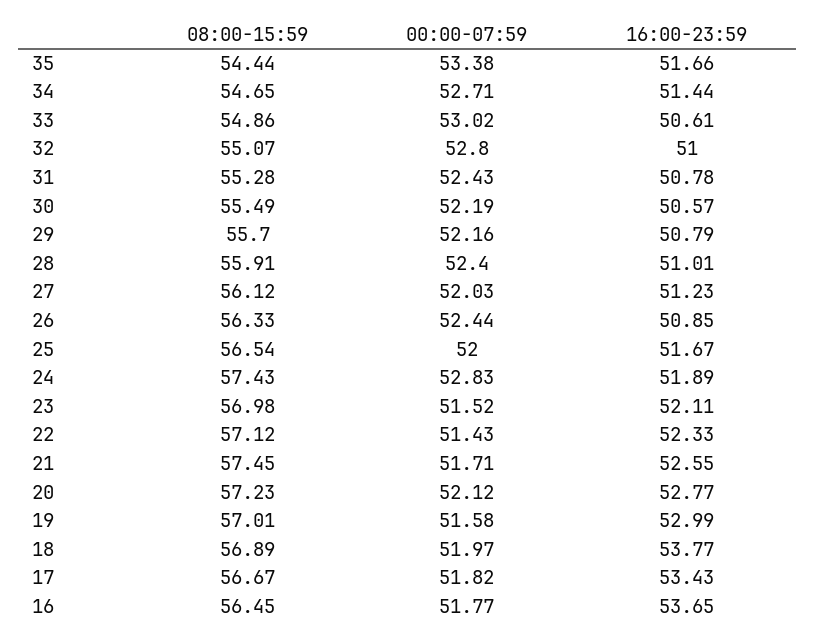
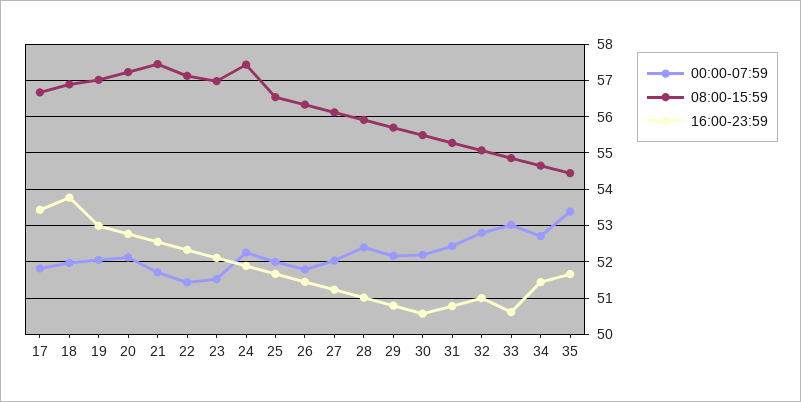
  {
    "08:00-15:59": {
      "35": 54.44,
      "34": 54.65,
      "33": 54.86,
      "32": 55.07,
      "31": 55.28,
      "30": 55.49,
      "29": 55.7,
      "28": 55.91,
      "27": 56.12,
      "26": 56.33,
      "25": 56.54,
      "24": 57.43,
      "23": 56.98,
      "22": 57.12,
      "21": 57.45,
      "20": 57.23,
      "19": 57.01,
      "18": 56.89,
-     "17": 56.67,
+     "17": 56.67
-     "16": 56.45
    },
    "00:00-07:59": {
      "35": 53.38,
      "34": 52.71,
      "33": 53.02,
      "32": 52.8,
      "31": 52.43,
      "30": 52.19,
      "29": 52.16,
      "28": 52.4,
      "27": 52.03,
-     "26": 52.44,
+     "26": 51.8,
      "25": 52,
-     "24": 52.83,
+     "24": 52.2,
      "23": 51.52,
      "22": 51.43,
      "21": 51.71,
      "20": 52.12,
-     "19": 51.58,
+     "19": 52,
      "18": 51.97,
-     "17": 51.82,
+     "17": 51.82
-     "16": 51.77
    },
    "16:00-23:59": {
      "35": 51.66,
      "34": 51.44,
      "33": 50.61,
      "32": 51,
      "31": 50.78,
      "30": 50.57,
      "29": 50.79,
      "28": 51.01,
      "27": 51.23,
-     "26": 50.85,
+     "26": 51.4,
      "25": 51.67,
      "24": 51.89,
      "23": 52.11,
      "22": 52.33,
      "21": 52.55,
      "20": 52.77,
      "19": 52.99,
      "18": 53.77,
-     "17": 53.43,
+     "17": 53.43
-     "16": 53.65
    }
  }

